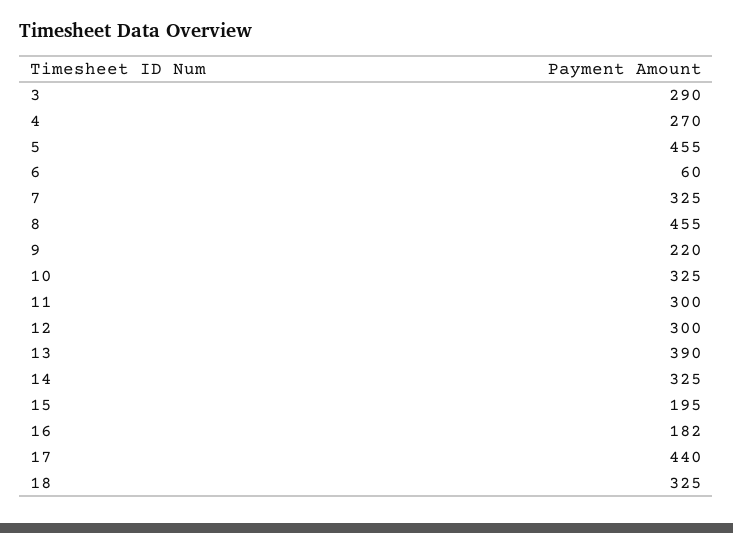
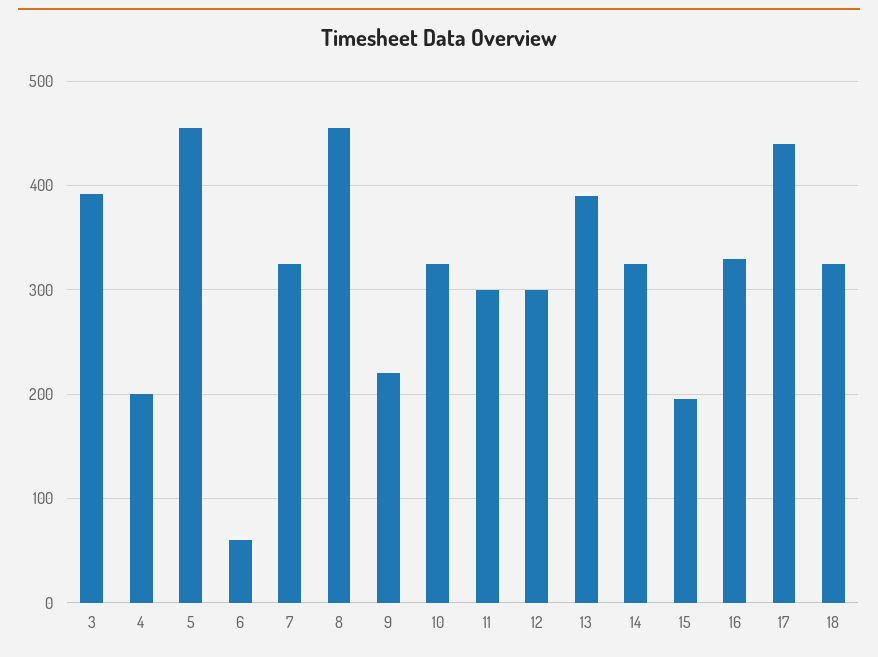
  {
-   "3": 290,
+   "3": 390,
-   "4": 270,
+   "4": 200,
    "5": 455,
    "6": 60,
    "7": 325,
    "8": 455,
    "9": 220,
    "10": 325,
    "11": 300,
    "12": 300,
    "13": 390,
    "14": 325,
    "15": 195,
-   "16": 182,
+   "16": 330,
    "17": 440,
    "18": 325
  }

